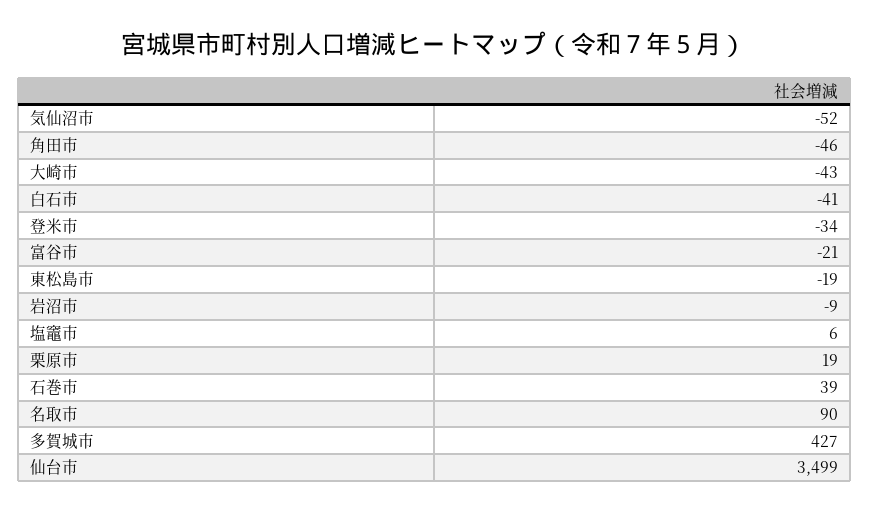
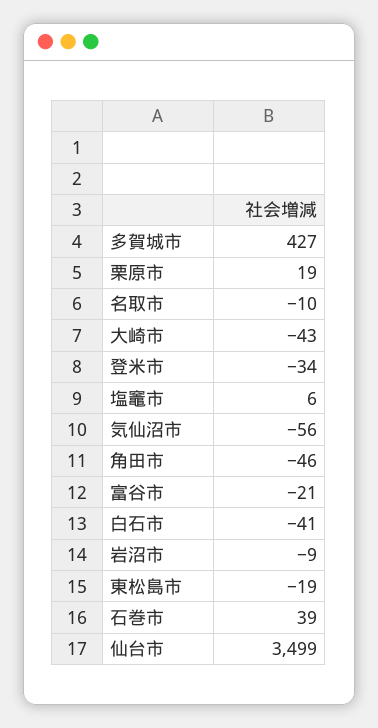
  {
-   "気仙沼市": -52,
+   "気仙沼市": -56,
    "角田市": -46,
    "大崎市": -43,
    "白石市": -41,
    "登米市": -34,
    "富谷市": -21,
    "東松島市": -19,
    "岩沼市": -9,
    "塩竈市": 6,
    "栗原市": 19,
    "石巻市": 39,
-   "名取市": 90,
+   "名取市": -10,
    "多賀城市": 427,
    "仙台市": 3499
  }

